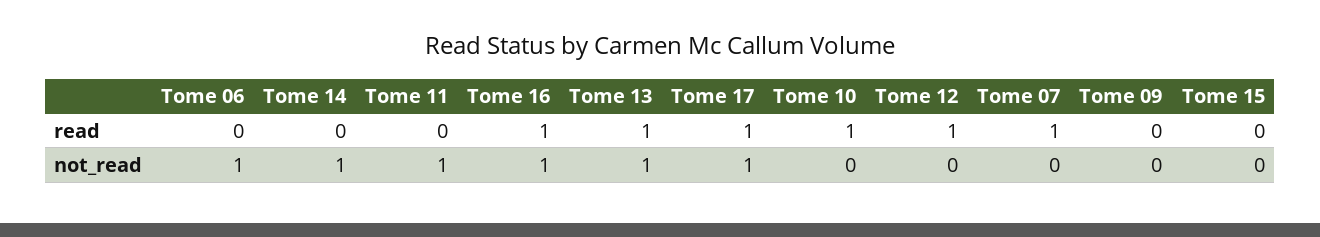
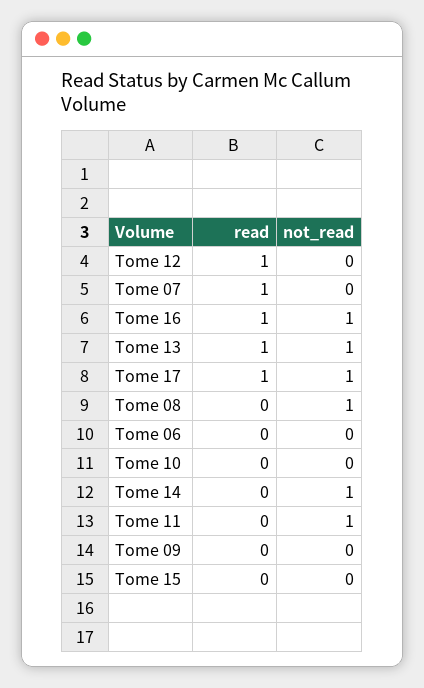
  {
    "Tome 06": {
      "read": 0,
-     "not_read": 1
+     "not_read": 0
    },
    "Tome 14": {
      "read": 0,
      "not_read": 1
    },
    "Tome 11": {
      "read": 0,
      "not_read": 1
    },
    "Tome 16": {
      "read": 1,
      "not_read": 1
    },
    "Tome 13": {
      "read": 1,
      "not_read": 1
    },
    "Tome 17": {
      "read": 1,
      "not_read": 1
    },
    "Tome 10": {
-     "read": 1,
+     "read": 0,
      "not_read": 0
    },
    "Tome 12": {
      "read": 1,
      "not_read": 0
    },
    "Tome 07": {
      "read": 1,
      "not_read": 0
    },
    "Tome 09": {
      "read": 0,
      "not_read": 0
    },
    "Tome 15": {
      "read": 0,
      "not_read": 0
-   }
+   },
+   "Tome 08": {
+     "read": 0,
+     "not_read": 1
+   }
  }

